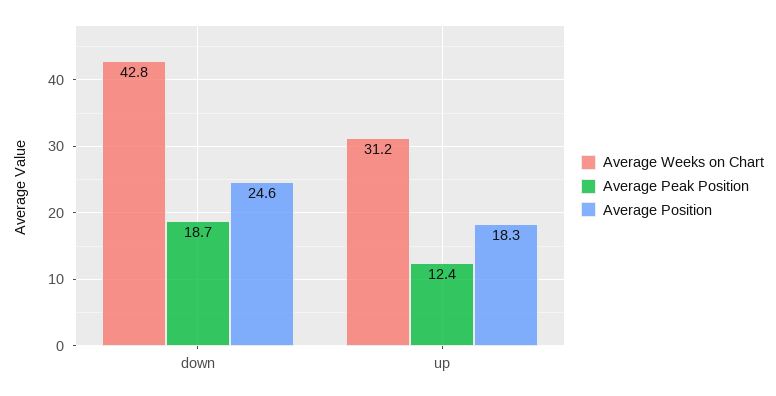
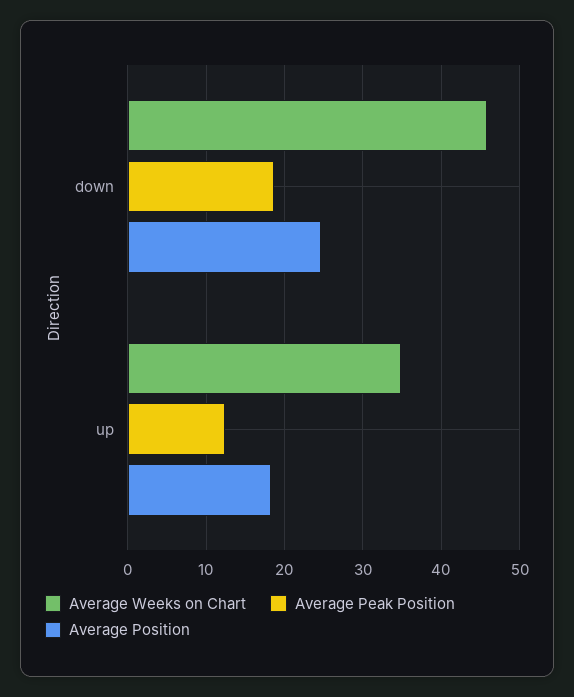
  {
    "Average Weeks on Chart": {
-     "down": 42.8,
+     "down": 46,
-     "up": 31.2
+     "up": 35
    },
    "Average Peak Position": {
      "down": 18.7,
      "up": 12.4
    },
    "Average Position": {
      "down": 24.6,
      "up": 18.3
    }
  }

